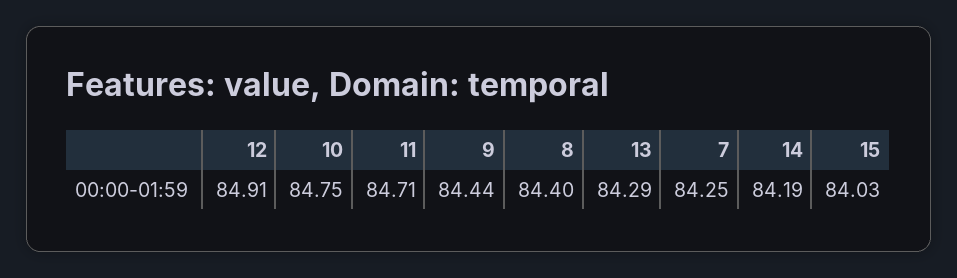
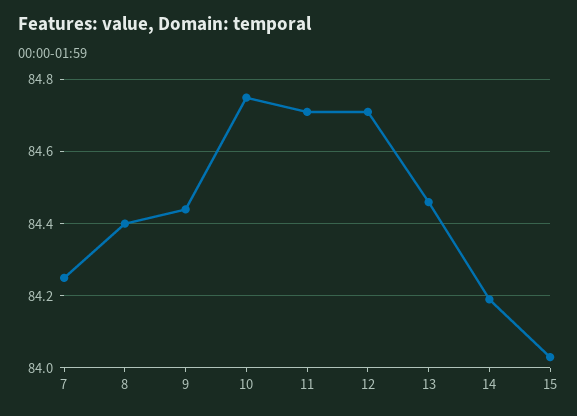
  {
-   "12": 84.91,
+   "12": 84.7,
    "10": 84.75,
    "11": 84.71,
    "9": 84.44,
    "8": 84.4,
-   "13": 84.29,
+   "13": 84.45,
    "7": 84.25,
    "14": 84.19,
    "15": 84.03
  }

